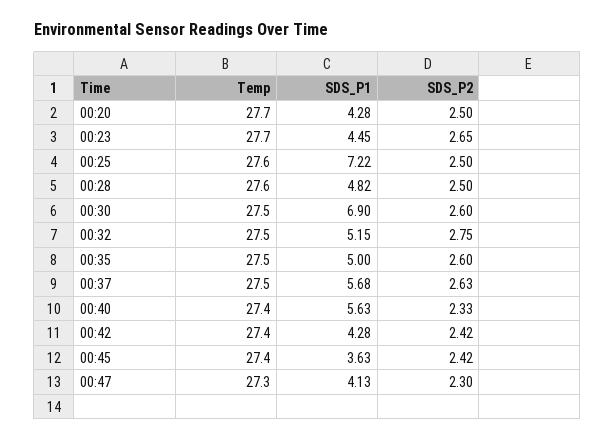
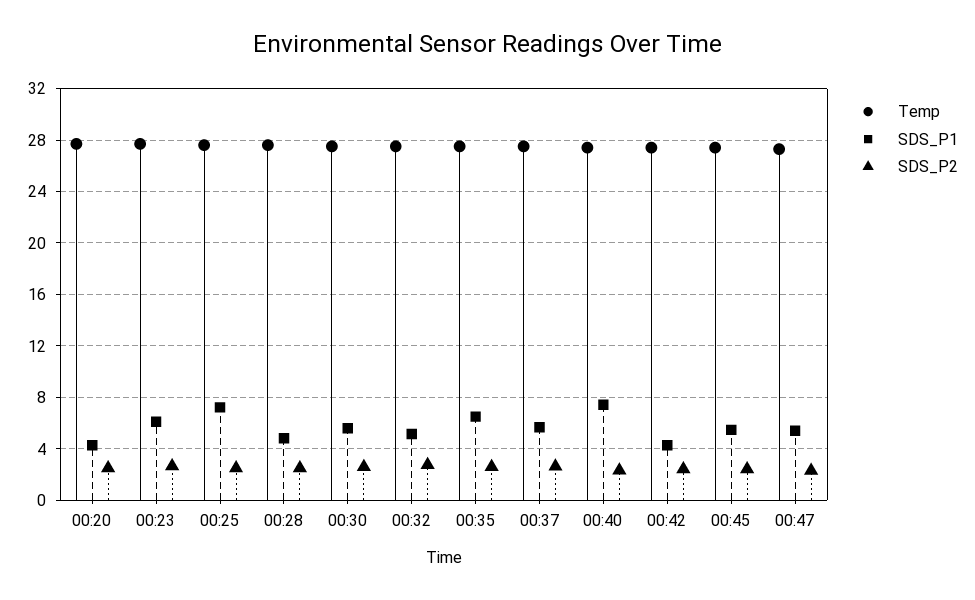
  {
    "Temp": {
      "00:20": 27.7,
      "00:23": 27.7,
      "00:25": 27.6,
      "00:28": 27.6,
      "00:30": 27.5,
      "00:32": 27.5,
      "00:35": 27.5,
      "00:37": 27.5,
      "00:40": 27.4,
      "00:42": 27.4,
      "00:45": 27.4,
      "00:47": 27.3
    },
    "SDS_P1": {
      "00:20": 4.28,
-     "00:23": 4.45,
+     "00:23": 6,
      "00:25": 7.22,
      "00:28": 4.82,
-     "00:30": 6.9,
+     "00:30": 5.5,
      "00:32": 5.15,
-     "00:35": 5,
+     "00:35": 6.5,
      "00:37": 5.68,
-     "00:40": 5.63,
+     "00:40": 7.5,
      "00:42": 4.28,
-     "00:45": 3.63,
+     "00:45": 5.5,
-     "00:47": 4.13
+     "00:47": 5.5
    },
    "SDS_P2": {
      "00:20": 2.5,
      "00:23": 2.65,
      "00:25": 2.5,
      "00:28": 2.5,
      "00:30": 2.6,
      "00:32": 2.75,
      "00:35": 2.6,
      "00:37": 2.63,
      "00:40": 2.33,
      "00:42": 2.42,
      "00:45": 2.42,
      "00:47": 2.3
    }
  }

